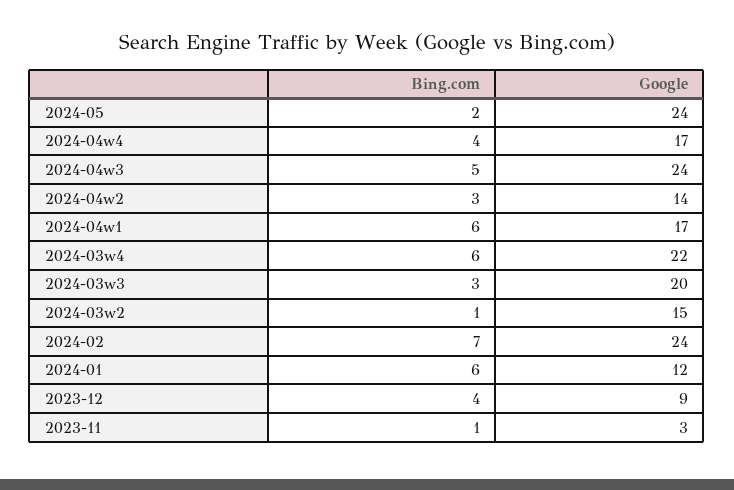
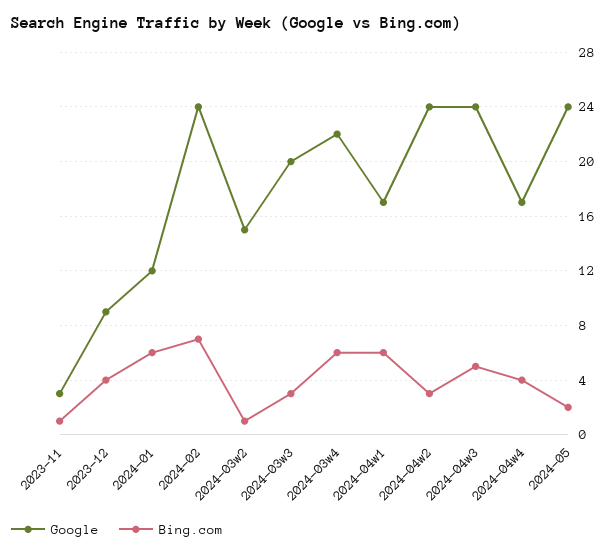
  {
    "Bing.com": {
      "2024-05": 2,
      "2024-04w4": 4,
      "2024-04w3": 5,
      "2024-04w2": 3,
      "2024-04w1": 6,
      "2024-03w4": 6,
      "2024-03w3": 3,
      "2024-03w2": 1,
      "2024-02": 7,
      "2024-01": 6,
      "2023-12": 4,
      "2023-11": 1
    },
    "Google": {
      "2024-05": 24,
      "2024-04w4": 17,
      "2024-04w3": 24,
-     "2024-04w2": 14,
+     "2024-04w2": 24,
      "2024-04w1": 17,
      "2024-03w4": 22,
      "2024-03w3": 20,
      "2024-03w2": 15,
      "2024-02": 24,
      "2024-01": 12,
      "2023-12": 9,
      "2023-11": 3
    }
  }

